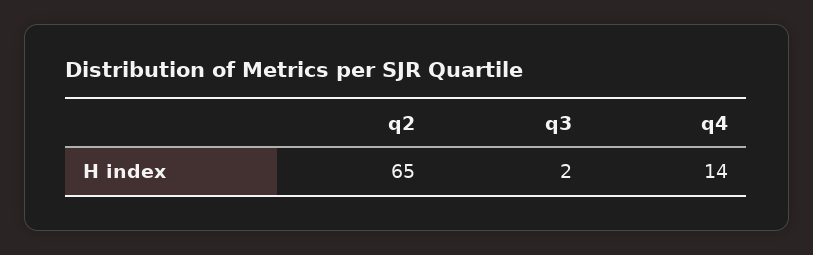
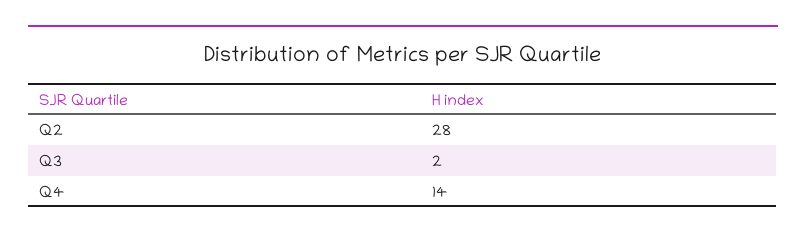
  {
-   "q2": 65,
+   "q2": 28,
    "q3": 2,
    "q4": 14
  }

